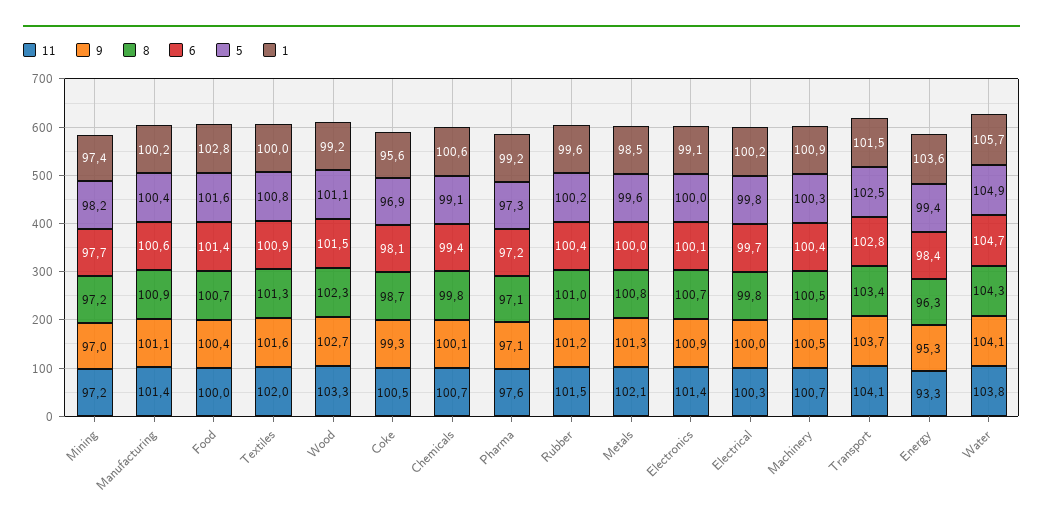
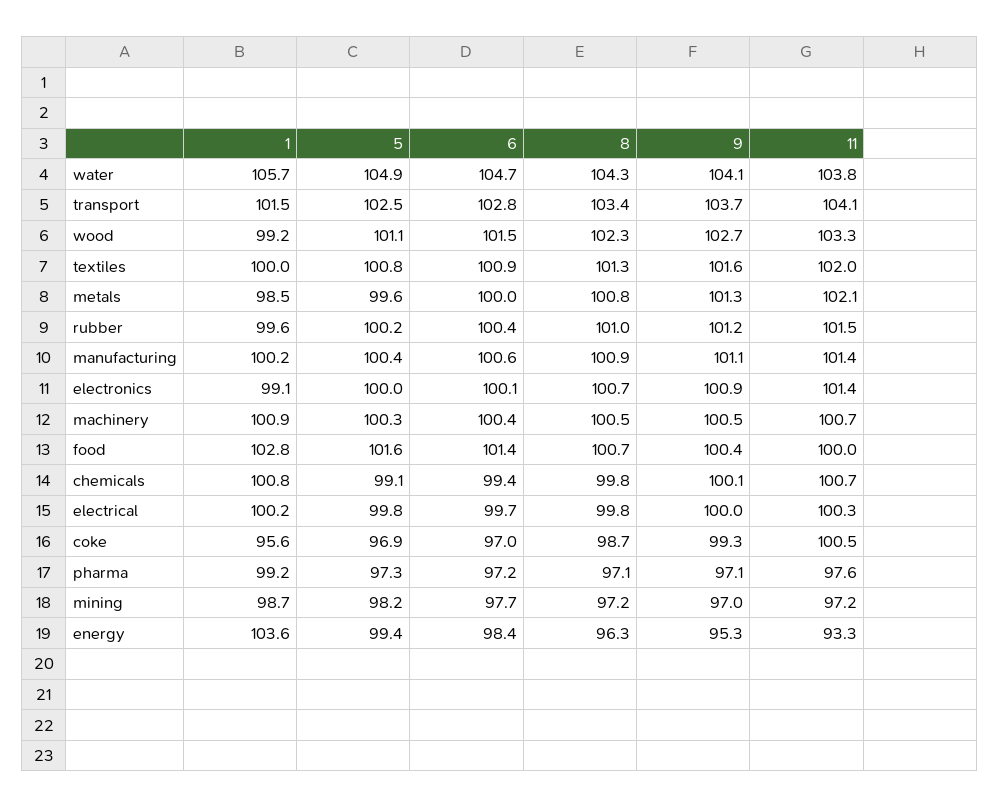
  {
    "11": {
      "Mining": 97.2,
      "Manufacturing": 101.4,
      "Food": 100,
      "Textiles": 102,
      "Wood": 103.3,
      "Coke": 100.5,
      "Chemicals": 100.7,
      "Pharma": 97.6,
      "Rubber": 101.5,
      "Metals": 102.1,
      "Electronics": 101.4,
      "Electrical": 100.3,
      "Machinery": 100.7,
      "Transport": 104.1,
      "Energy": 93.3,
      "Water": 103.8
    },
    "9": {
      "Mining": 97,
      "Manufacturing": 101.1,
      "Food": 100.4,
      "Textiles": 101.6,
      "Wood": 102.7,
      "Coke": 99.3,
      "Chemicals": 100.1,
      "Pharma": 97.1,
      "Rubber": 101.2,
      "Metals": 101.3,
      "Electronics": 100.9,
      "Electrical": 100,
      "Machinery": 100.5,
      "Transport": 103.7,
      "Energy": 95.3,
      "Water": 104.1
    },
    "8": {
      "Mining": 97.2,
      "Manufacturing": 100.9,
      "Food": 100.7,
      "Textiles": 101.3,
      "Wood": 102.3,
      "Coke": 98.7,
      "Chemicals": 99.8,
      "Pharma": 97.1,
      "Rubber": 101,
      "Metals": 100.8,
      "Electronics": 100.7,
      "Electrical": 99.8,
      "Machinery": 100.5,
      "Transport": 103.4,
      "Energy": 96.3,
      "Water": 104.3
    },
    "6": {
      "Mining": 97.7,
      "Manufacturing": 100.6,
      "Food": 101.4,
      "Textiles": 100.9,
      "Wood": 101.5,
-     "Coke": 98.1,
+     "Coke": 97,
      "Chemicals": 99.4,
      "Pharma": 97.2,
      "Rubber": 100.4,
      "Metals": 100,
      "Electronics": 100.1,
      "Electrical": 99.7,
      "Machinery": 100.4,
      "Transport": 102.8,
      "Energy": 98.4,
      "Water": 104.7
    },
    "5": {
      "Mining": 98.2,
      "Manufacturing": 100.4,
      "Food": 101.6,
      "Textiles": 100.8,
      "Wood": 101.1,
      "Coke": 96.9,
      "Chemicals": 99.1,
      "Pharma": 97.3,
      "Rubber": 100.2,
      "Metals": 99.6,
      "Electronics": 100,
      "Electrical": 99.8,
      "Machinery": 100.3,
      "Transport": 102.5,
      "Energy": 99.4,
      "Water": 104.9
    },
    "1": {
-     "Mining": 97.4,
+     "Mining": 98.7,
      "Manufacturing": 100.2,
      "Food": 102.8,
      "Textiles": 100,
      "Wood": 99.2,
      "Coke": 95.6,
-     "Chemicals": 100.6,
+     "Chemicals": 100.8,
      "Pharma": 99.2,
      "Rubber": 99.6,
      "Metals": 98.5,
      "Electronics": 99.1,
      "Electrical": 100.2,
      "Machinery": 100.9,
      "Transport": 101.5,
      "Energy": 103.6,
      "Water": 105.7
    }
  }

